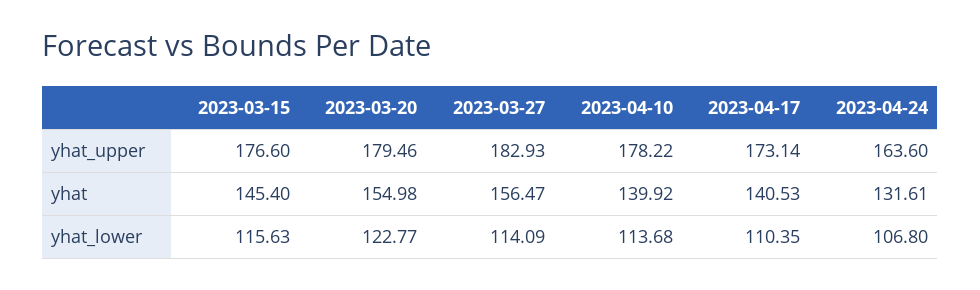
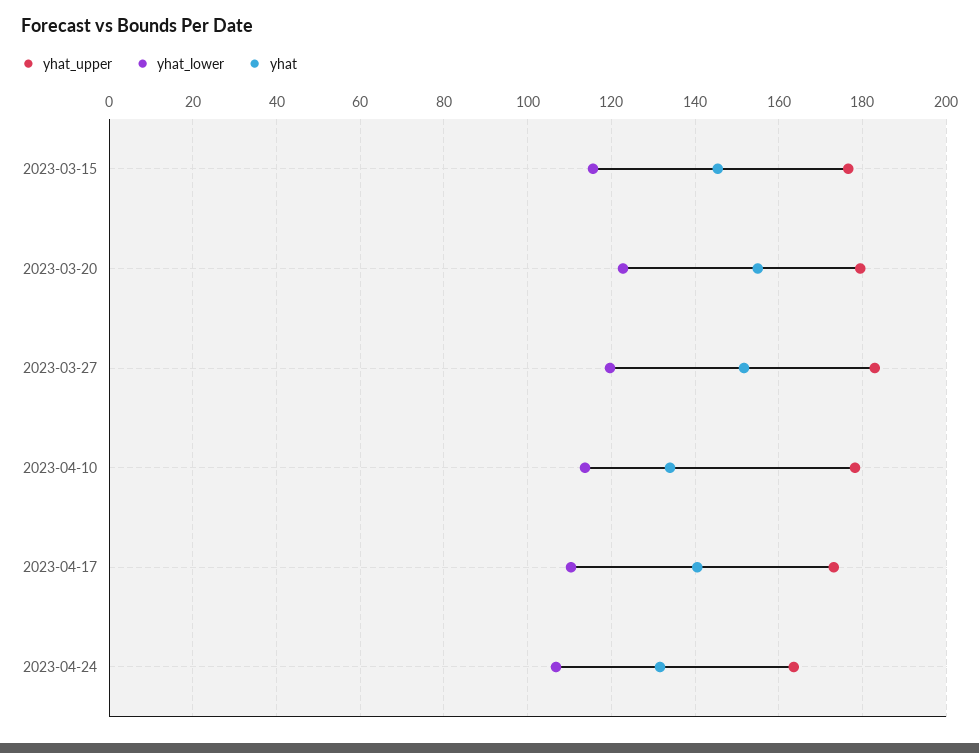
  {
    "yhat_upper": {
      "2023-03-15": 176.6,
      "2023-03-20": 179.46,
      "2023-03-27": 182.93,
      "2023-04-10": 178.22,
      "2023-04-17": 173.14,
      "2023-04-24": 163.6
    },
    "yhat": {
      "2023-03-15": 145.4,
      "2023-03-20": 154.98,
-     "2023-03-27": 156.47,
+     "2023-03-27": 152,
-     "2023-04-10": 139.92,
+     "2023-04-10": 134,
      "2023-04-17": 140.53,
      "2023-04-24": 131.61
    },
    "yhat_lower": {
      "2023-03-15": 115.63,
      "2023-03-20": 122.77,
-     "2023-03-27": 114.09,
+     "2023-03-27": 120,
      "2023-04-10": 113.68,
      "2023-04-17": 110.35,
      "2023-04-24": 106.8
    }
  }

